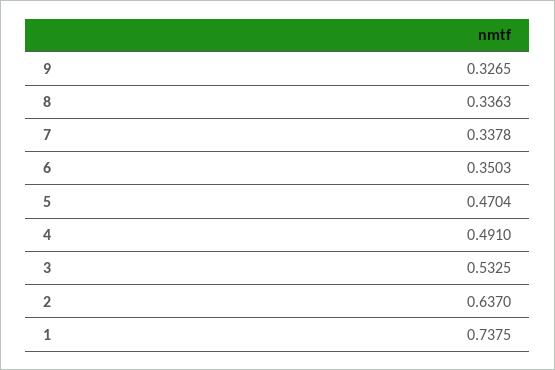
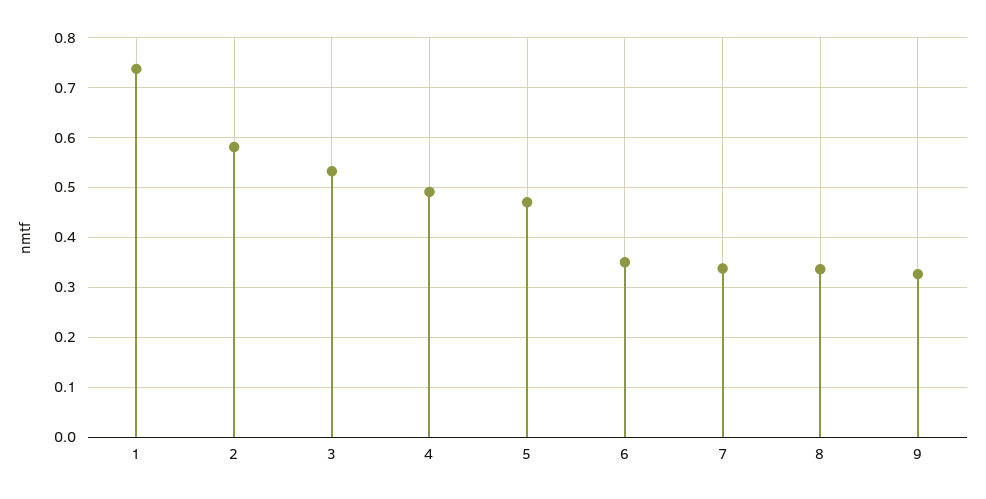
  {
    "9": 0.3265,
    "8": 0.3363,
    "7": 0.3378,
    "6": 0.3503,
    "5": 0.4704,
    "4": 0.491,
    "3": 0.5325,
-   "2": 0.637,
+   "2": 0.58,
    "1": 0.7375
  }

